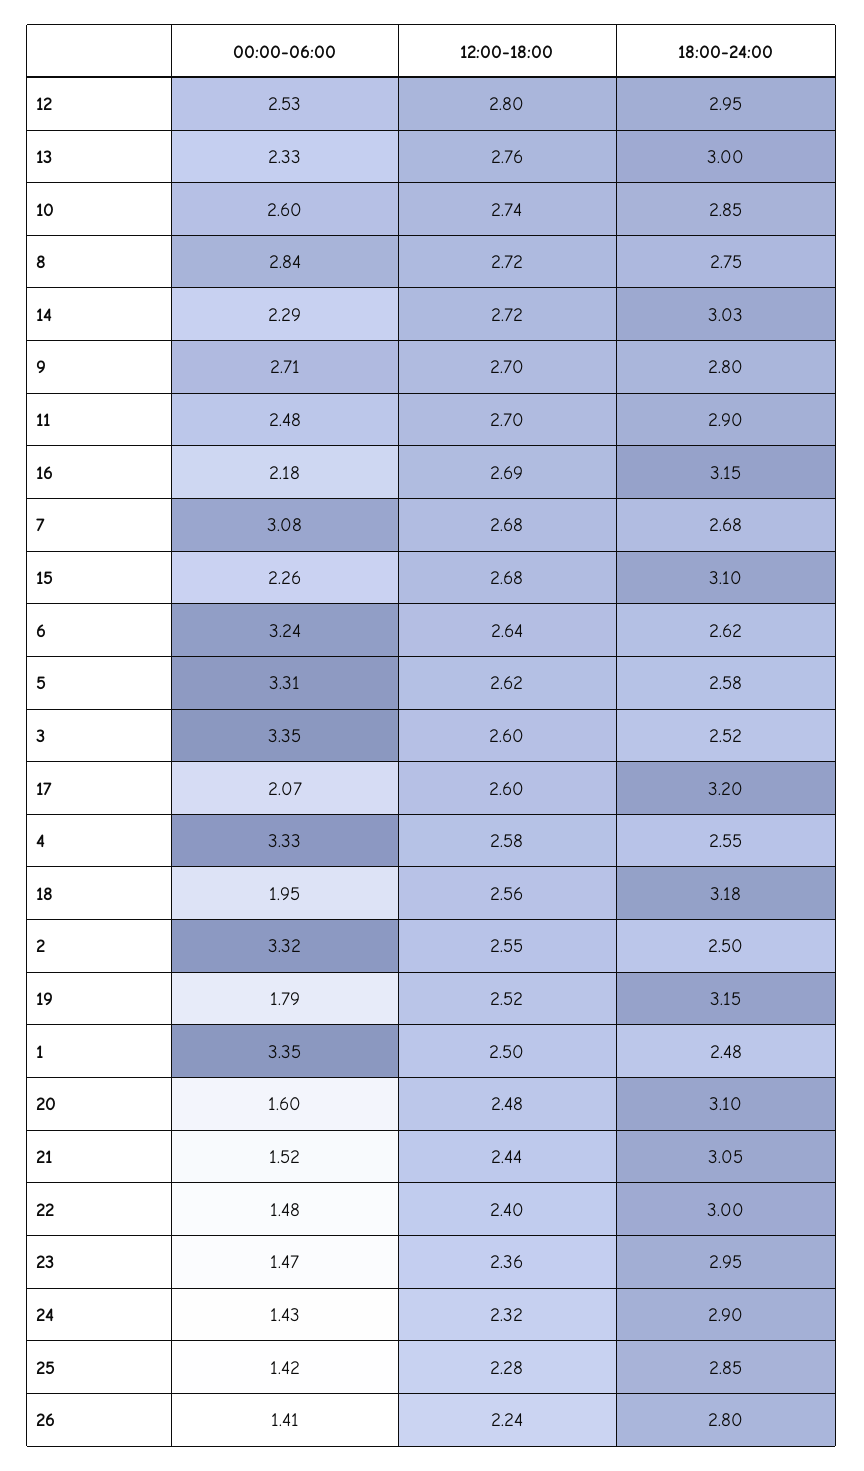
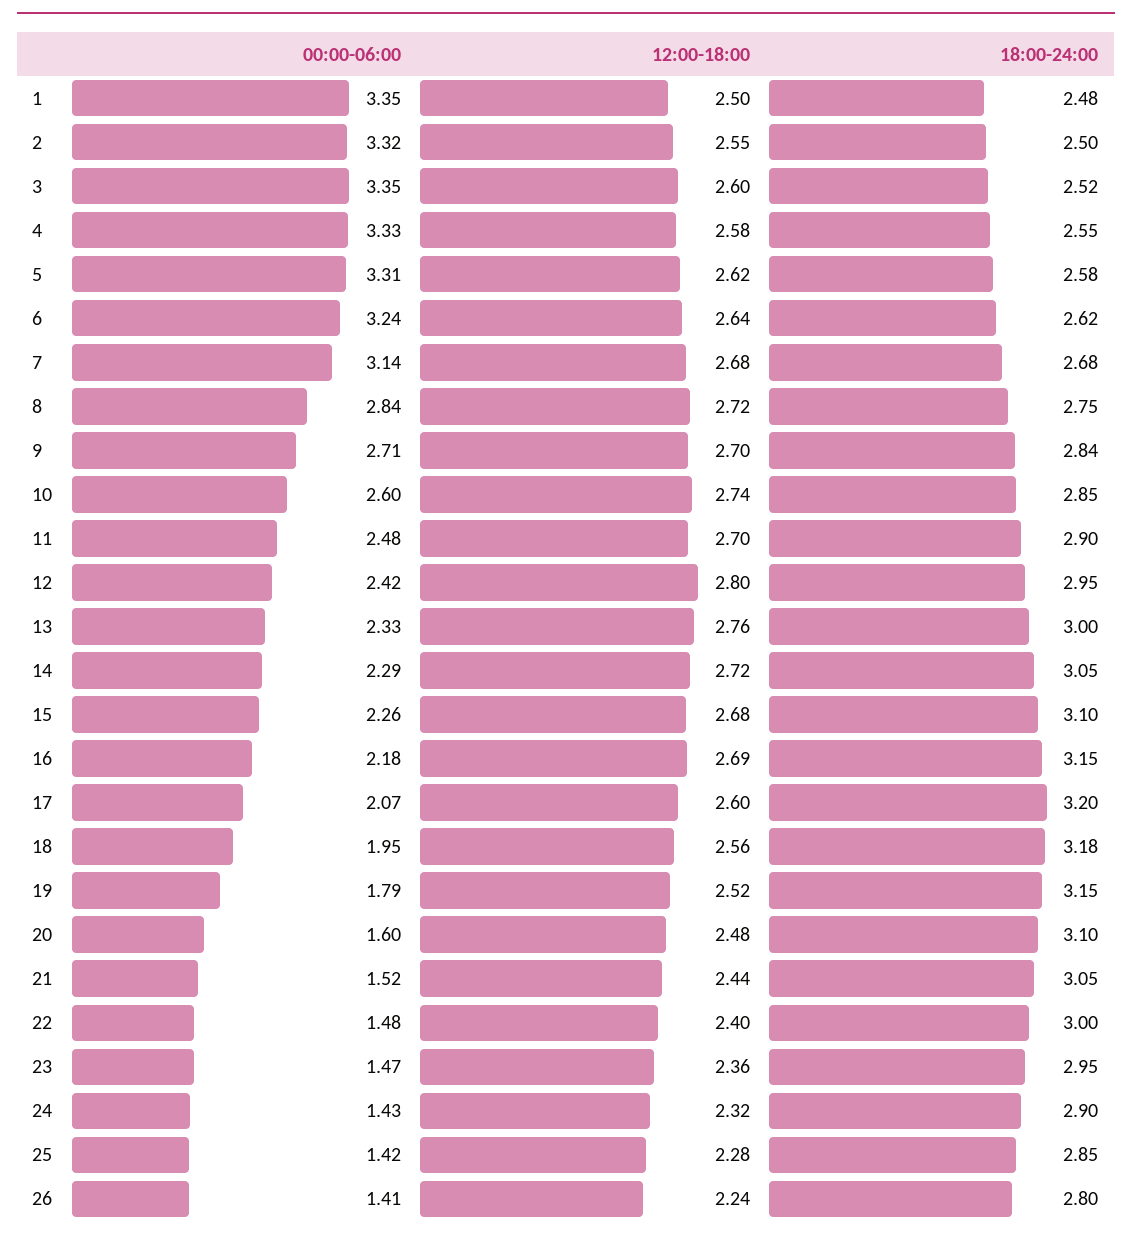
  {
    "00:00-06:00": {
-     "12": 2.53,
+     "12": 2.42,
      "13": 2.33,
      "10": 2.6,
      "8": 2.84,
      "14": 2.29,
      "9": 2.71,
      "11": 2.48,
      "16": 2.18,
-     "7": 3.08,
+     "7": 3.14,
      "15": 2.26,
      "6": 3.24,
      "5": 3.31,
      "3": 3.35,
      "17": 2.07,
      "4": 3.33,
      "18": 1.95,
      "2": 3.32,
      "19": 1.79,
      "1": 3.35,
      "20": 1.6,
      "21": 1.52,
      "22": 1.48,
      "23": 1.47,
      "24": 1.43,
      "25": 1.42,
      "26": 1.41
    },
    "12:00-18:00": {
      "12": 2.8,
      "13": 2.76,
      "10": 2.74,
      "8": 2.72,
      "14": 2.72,
      "9": 2.7,
      "11": 2.7,
      "16": 2.69,
      "7": 2.68,
      "15": 2.68,
      "6": 2.64,
      "5": 2.62,
      "3": 2.6,
      "17": 2.6,
      "4": 2.58,
      "18": 2.56,
      "2": 2.55,
      "19": 2.52,
      "1": 2.5,
      "20": 2.48,
      "21": 2.44,
      "22": 2.4,
      "23": 2.36,
      "24": 2.32,
      "25": 2.28,
      "26": 2.24
    },
    "18:00-24:00": {
      "12": 2.95,
      "13": 3,
      "10": 2.85,
      "8": 2.75,
-     "14": 3.03,
+     "14": 3.05,
-     "9": 2.8,
+     "9": 2.84,
      "11": 2.9,
      "16": 3.15,
      "7": 2.68,
      "15": 3.1,
      "6": 2.62,
      "5": 2.58,
      "3": 2.52,
      "17": 3.2,
      "4": 2.55,
      "18": 3.18,
      "2": 2.5,
      "19": 3.15,
      "1": 2.48,
      "20": 3.1,
      "21": 3.05,
      "22": 3,
      "23": 2.95,
      "24": 2.9,
      "25": 2.85,
      "26": 2.8
    }
  }

